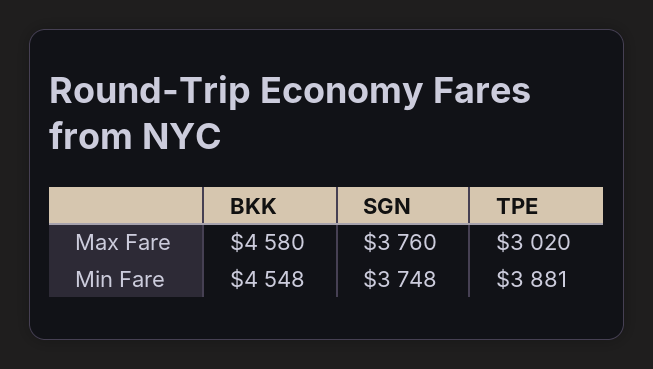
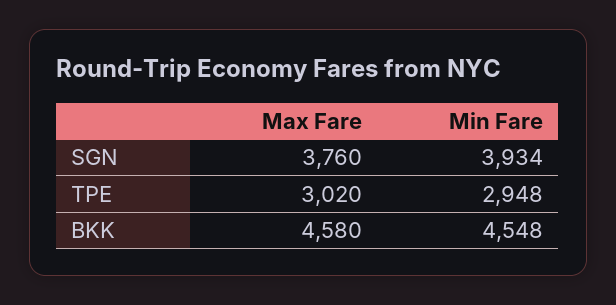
  {
    "BKK": {
      "Max Fare": 4580,
      "Min Fare": 4548
    },
    "SGN": {
      "Max Fare": 3760,
-     "Min Fare": 3748
+     "Min Fare": 3934
    },
    "TPE": {
      "Max Fare": 3020,
-     "Min Fare": 3881
+     "Min Fare": 2948
    }
  }

